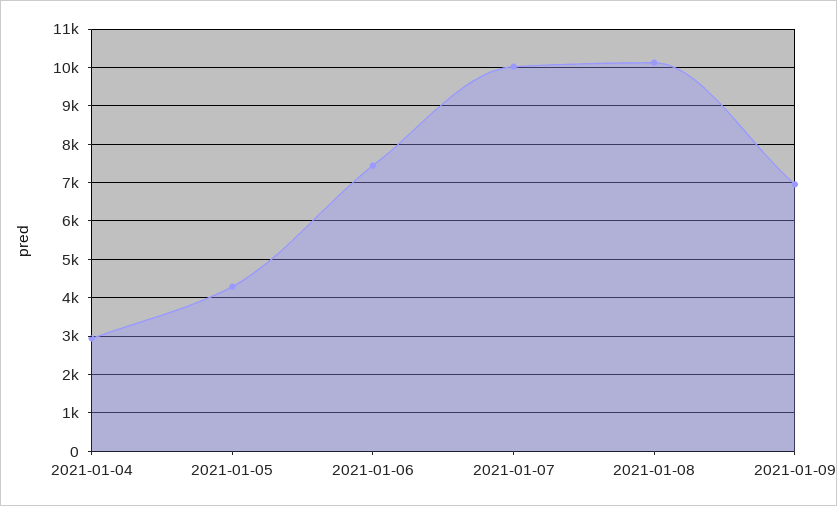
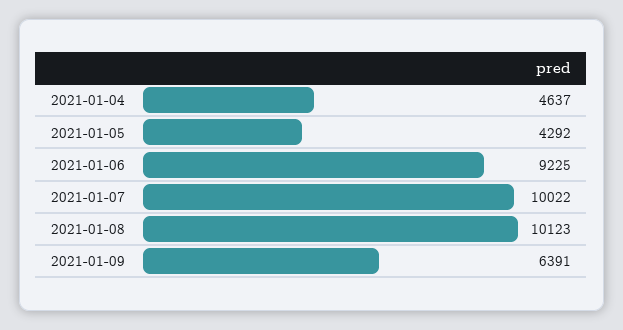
  {
-   "2021-01-04": 3000,
+   "2021-01-04": 4637,
    "2021-01-05": 4292,
-   "2021-01-06": 7400,
+   "2021-01-06": 9225,
    "2021-01-07": 10022,
    "2021-01-08": 10123,
-   "2021-01-09": 7000
+   "2021-01-09": 6391
  }

